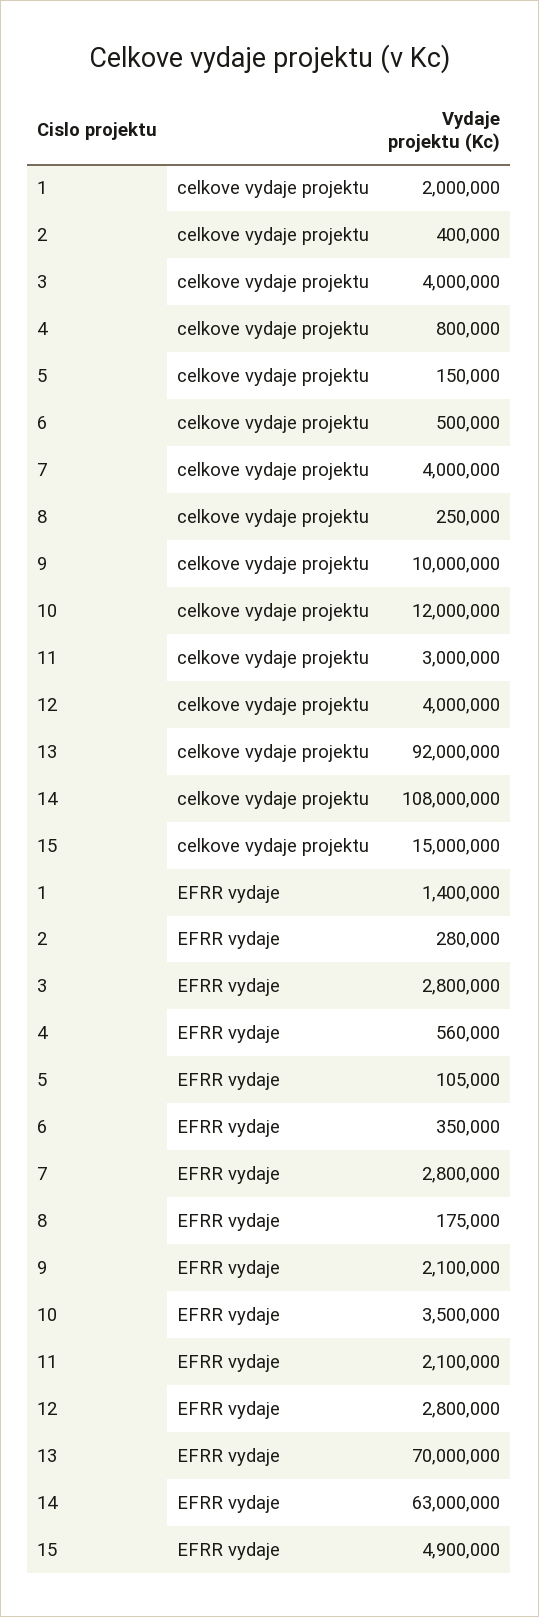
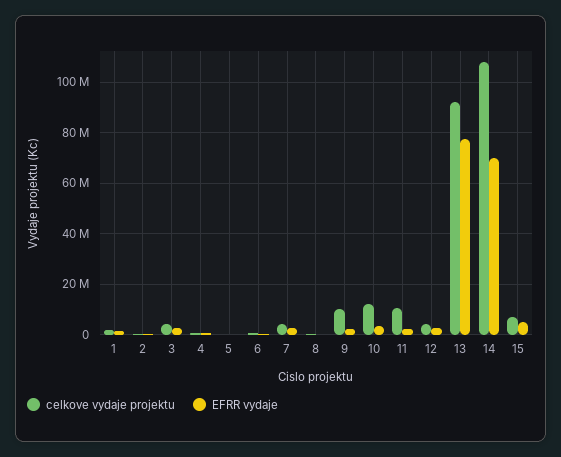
  {
    "celkove vydaje projektu": {
      "1": 2000000,
      "2": 400000,
      "3": 4000000,
      "4": 800000,
      "5": 150000,
      "6": 500000,
      "7": 4000000,
      "8": 250000,
      "9": 10000000,
      "10": 12000000,
-     "11": 3000000,
+     "11": 10000000,
      "12": 4000000,
      "13": 92000000,
      "14": 108000000,
-     "15": 15000000
+     "15": 7500000
    },
    "EFRR vydaje": {
      "1": 1400000,
      "2": 280000,
      "3": 2800000,
      "4": 560000,
      "5": 105000,
      "6": 350000,
      "7": 2800000,
      "8": 175000,
      "9": 2100000,
      "10": 3500000,
      "11": 2100000,
      "12": 2800000,
-     "13": 70000000,
+     "13": 77500000,
-     "14": 63000000,
+     "14": 70000000,
      "15": 4900000
    }
  }

